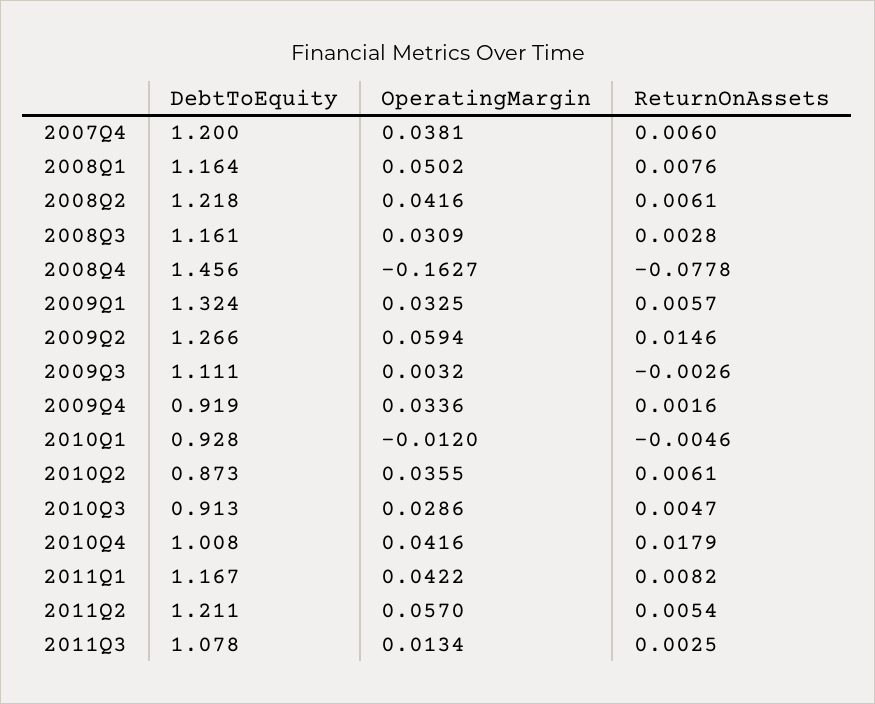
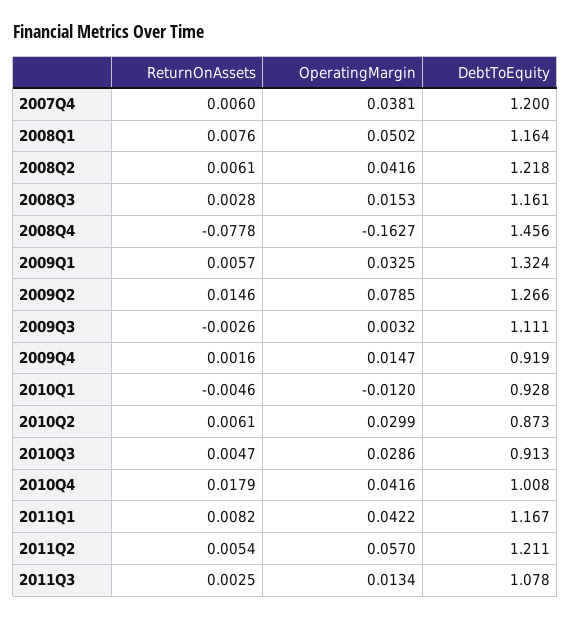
  {
    "DebtToEquity": {
      "2007Q4": 1.2,
      "2008Q1": 1.164,
      "2008Q2": 1.218,
      "2008Q3": 1.161,
      "2008Q4": 1.456,
      "2009Q1": 1.324,
      "2009Q2": 1.266,
      "2009Q3": 1.111,
      "2009Q4": 0.919,
      "2010Q1": 0.928,
      "2010Q2": 0.873,
      "2010Q3": 0.913,
      "2010Q4": 1.008,
      "2011Q1": 1.167,
      "2011Q2": 1.211,
      "2011Q3": 1.078
    },
    "OperatingMargin": {
      "2007Q4": 0.0381,
      "2008Q1": 0.0502,
      "2008Q2": 0.0416,
-     "2008Q3": 0.0309,
+     "2008Q3": 0.0153,
      "2008Q4": -0.1627,
      "2009Q1": 0.0325,
-     "2009Q2": 0.0594,
+     "2009Q2": 0.0785,
      "2009Q3": 0.0032,
-     "2009Q4": 0.0336,
+     "2009Q4": 0.0147,
      "2010Q1": -0.012,
-     "2010Q2": 0.0355,
+     "2010Q2": 0.0299,
      "2010Q3": 0.0286,
      "2010Q4": 0.0416,
      "2011Q1": 0.0422,
      "2011Q2": 0.057,
      "2011Q3": 0.0134
    },
    "ReturnOnAssets": {
      "2007Q4": 0.006,
      "2008Q1": 0.0076,
      "2008Q2": 0.0061,
      "2008Q3": 0.0028,
      "2008Q4": -0.0778,
      "2009Q1": 0.0057,
      "2009Q2": 0.0146,
      "2009Q3": -0.0026,
      "2009Q4": 0.0016,
      "2010Q1": -0.0046,
      "2010Q2": 0.0061,
      "2010Q3": 0.0047,
      "2010Q4": 0.0179,
      "2011Q1": 0.0082,
      "2011Q2": 0.0054,
      "2011Q3": 0.0025
    }
  }

